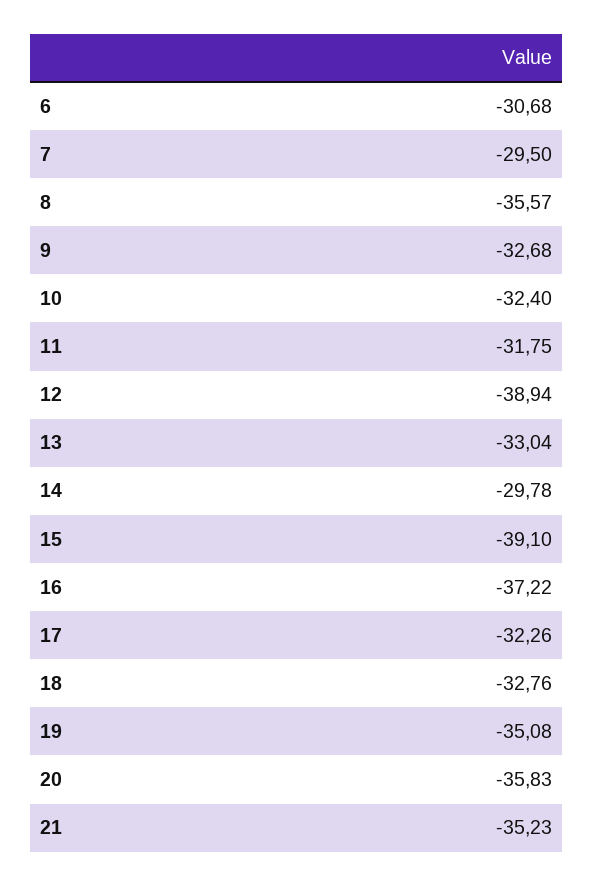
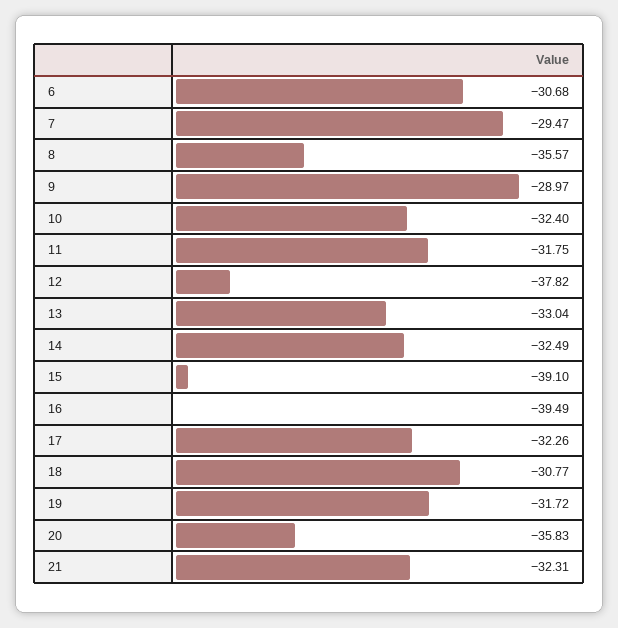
  {
    "6": -30.68,
-   "7": -29.5,
+   "7": -29.47,
    "8": -35.57,
-   "9": -32.68,
+   "9": -28.97,
    "10": -32.4,
    "11": -31.75,
-   "12": -38.94,
+   "12": -37.82,
    "13": -33.04,
-   "14": -29.78,
+   "14": -32.49,
    "15": -39.1,
-   "16": -37.22,
+   "16": -39.49,
    "17": -32.26,
-   "18": -32.76,
+   "18": -30.77,
-   "19": -35.08,
+   "19": -31.72,
    "20": -35.83,
-   "21": -35.23
+   "21": -32.31
  }

